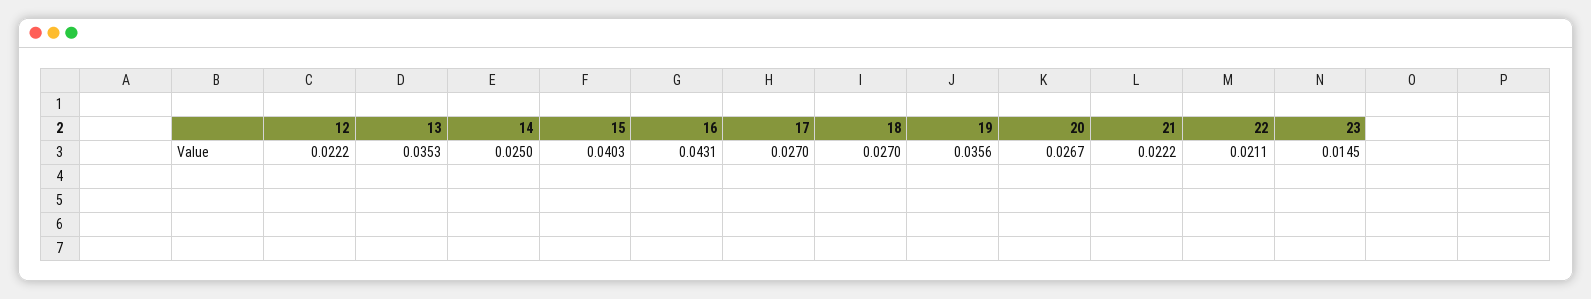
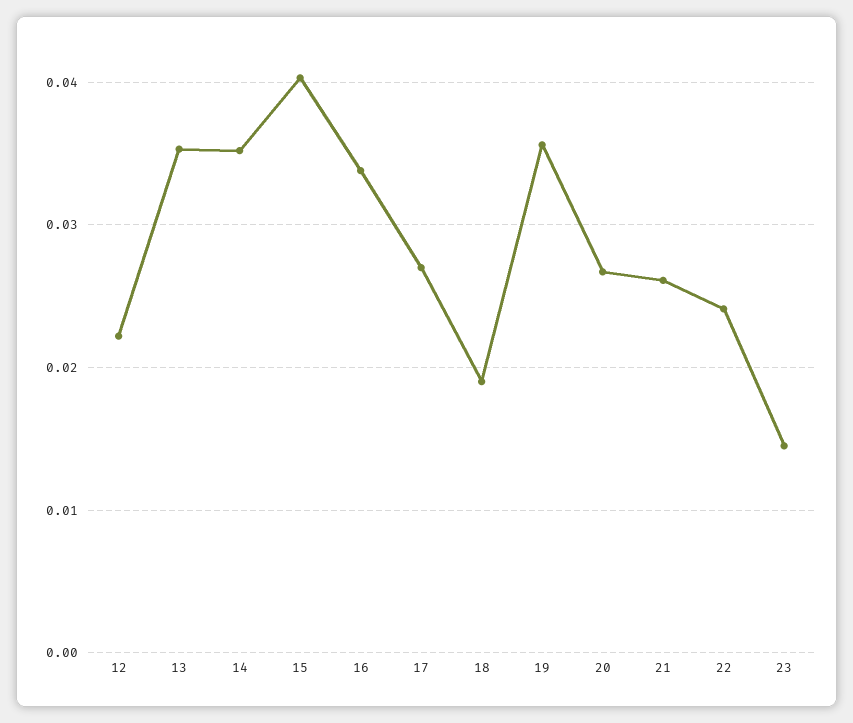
  {
    "12": 0.0222,
    "13": 0.0353,
-   "14": 0.025,
+   "14": 0.035,
    "15": 0.0403,
-   "16": 0.0431,
+   "16": 0.034,
    "17": 0.027,
-   "18": 0.027,
+   "18": 0.019,
    "19": 0.0356,
    "20": 0.0267,
-   "21": 0.0222,
+   "21": 0.026,
-   "22": 0.0211,
+   "22": 0.024,
    "23": 0.0145
  }

